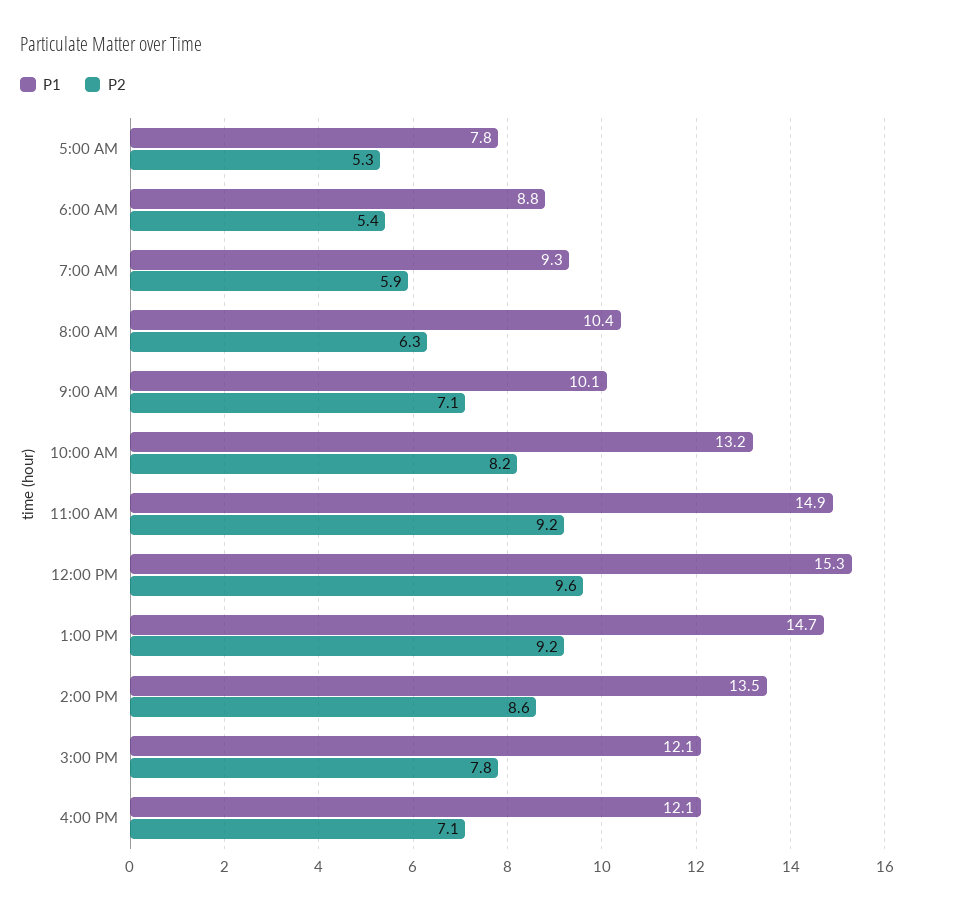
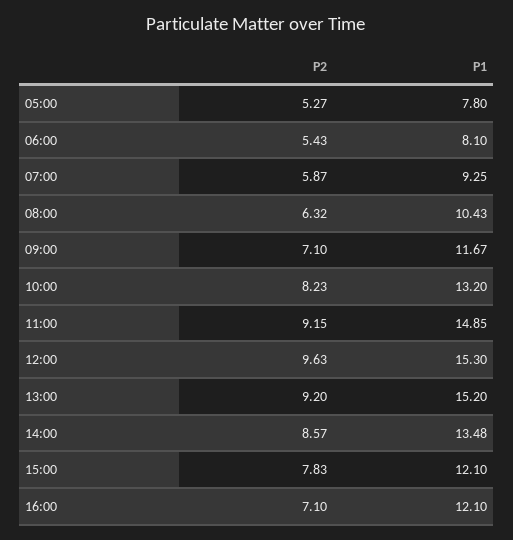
  {
    "P1": {
      "5:00 AM": 7.8,
-     "6:00 AM": 8.8,
+     "6:00 AM": 8.1,
      "7:00 AM": 9.25,
      "8:00 AM": 10.43,
-     "9:00 AM": 10.1,
+     "9:00 AM": 11.67,
      "10:00 AM": 13.2,
      "11:00 AM": 14.85,
      "12:00 PM": 15.3,
-     "1:00 PM": 14.7,
+     "1:00 PM": 15.2,
      "2:00 PM": 13.48,
      "3:00 PM": 12.1,
      "4:00 PM": 12.1
    },
    "P2": {
      "5:00 AM": 5.27,
      "6:00 AM": 5.43,
      "7:00 AM": 5.87,
      "8:00 AM": 6.32,
      "9:00 AM": 7.1,
      "10:00 AM": 8.23,
      "11:00 AM": 9.15,
      "12:00 PM": 9.63,
      "1:00 PM": 9.2,
      "2:00 PM": 8.57,
      "3:00 PM": 7.83,
      "4:00 PM": 7.1
    }
  }

